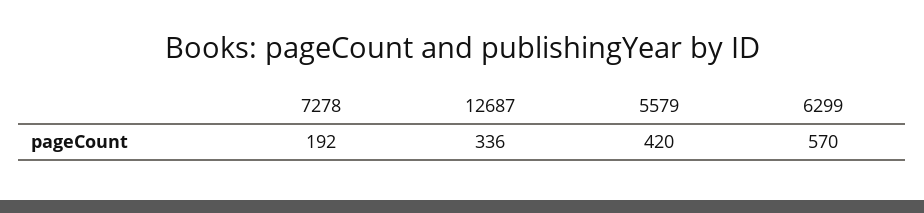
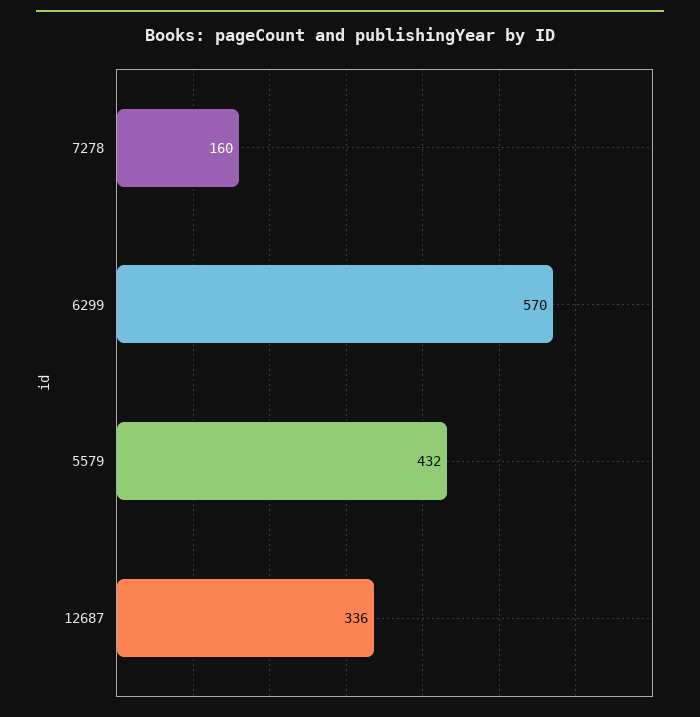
  {
-   "7278": 192,
+   "7278": 160,
    "12687": 336,
-   "5579": 420,
+   "5579": 432,
    "6299": 570
  }

